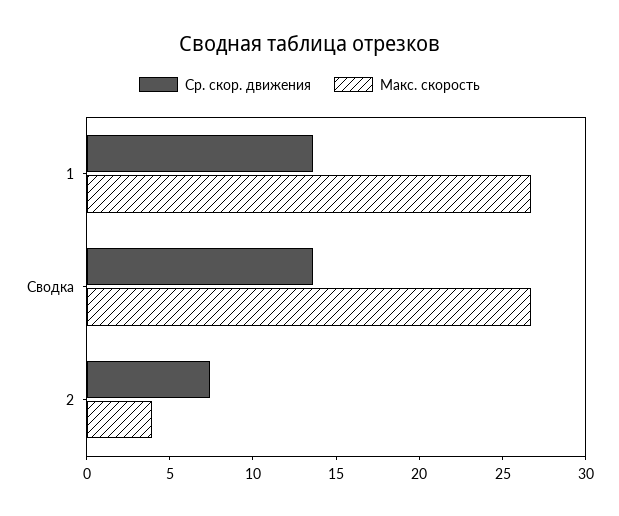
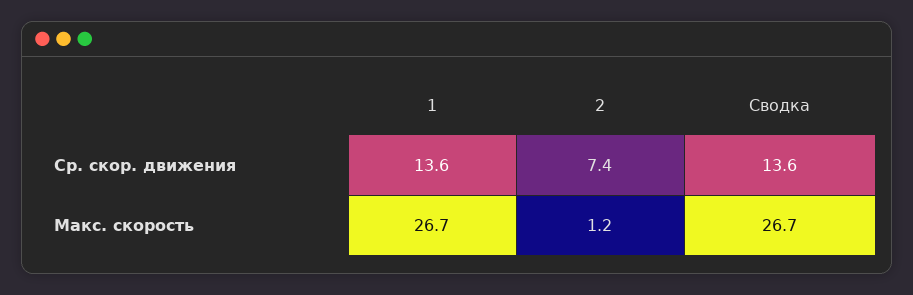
  {
    "Ср. скор. движения": {
      "1": 13.6,
      "Сводка": 13.6,
      "2": 7.4
    },
    "Макс. скорость": {
      "1": 26.7,
      "Сводка": 26.7,
-     "2": 4
+     "2": 1.2
    }
  }

